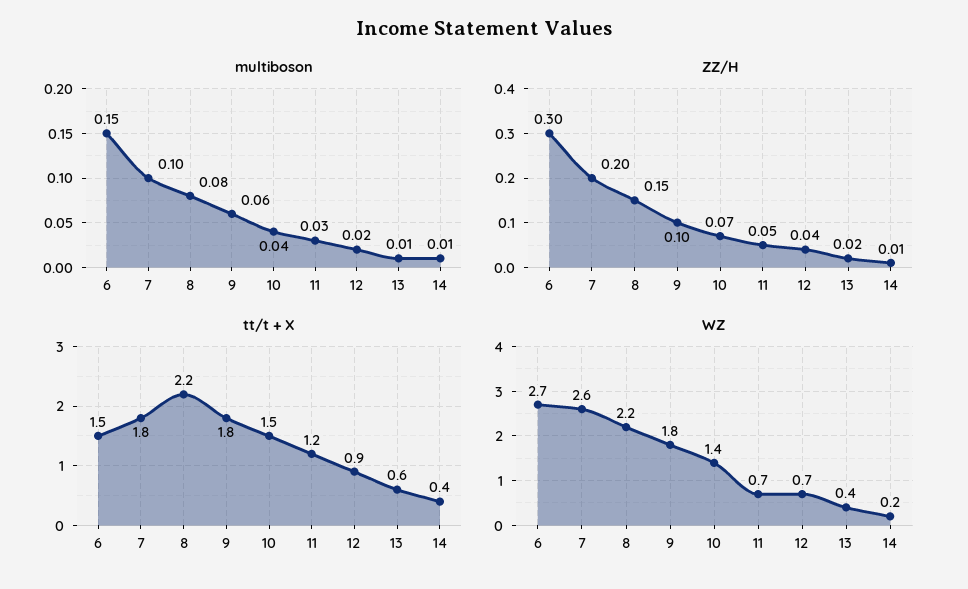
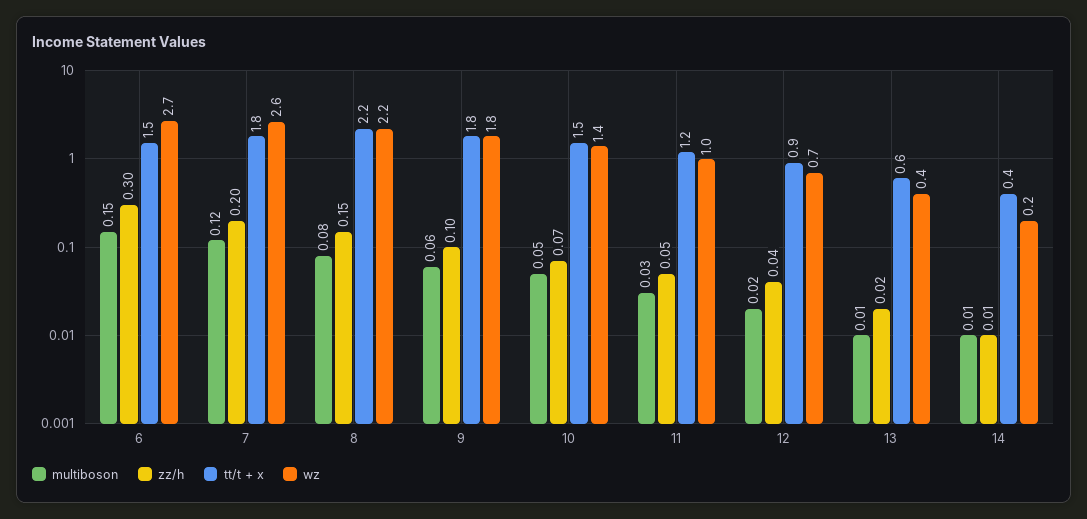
  {
    "multiboson": {
      "6": 0.15,
-     "7": 0.1,
+     "7": 0.12,
      "8": 0.08,
      "9": 0.06,
-     "10": 0.04,
+     "10": 0.05,
      "11": 0.03,
      "12": 0.02,
      "13": 0.01,
      "14": 0.01
    },
    "ZZ/H": {
      "6": 0.3,
      "7": 0.2,
      "8": 0.15,
      "9": 0.1,
      "10": 0.07,
      "11": 0.05,
      "12": 0.04,
      "13": 0.02,
      "14": 0.01
    },
    "tt/t + X": {
      "6": 1.5,
      "7": 1.8,
      "8": 2.2,
      "9": 1.8,
      "10": 1.5,
      "11": 1.2,
      "12": 0.9,
      "13": 0.6,
      "14": 0.4
    },
    "WZ": {
      "6": 2.7,
      "7": 2.6,
      "8": 2.2,
      "9": 1.8,
      "10": 1.4,
-     "11": 0.7,
+     "11": 1,
      "12": 0.7,
      "13": 0.4,
      "14": 0.2
    }
  }

